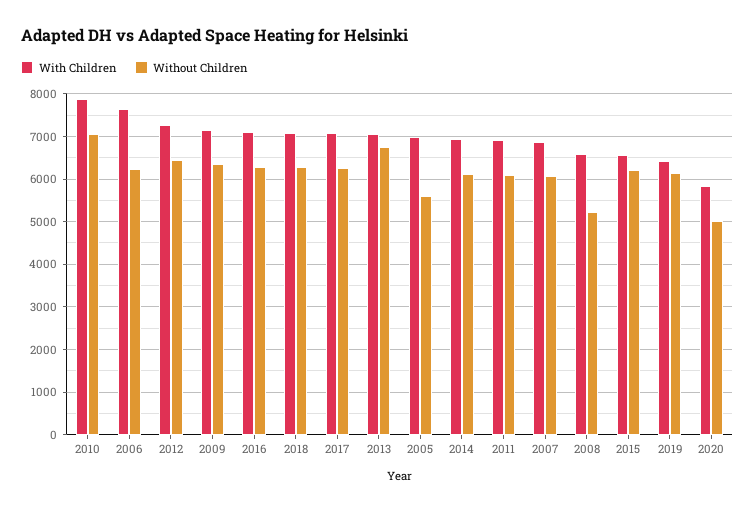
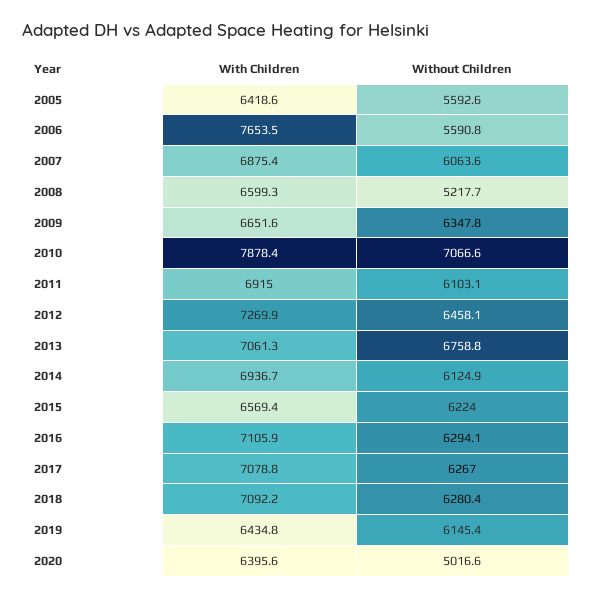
  {
    "With Children": {
      "2010": 7878.4,
      "2006": 7653.5,
      "2012": 7269.9,
-     "2009": 7200,
+     "2009": 6651.6,
      "2016": 7105.9,
      "2018": 7092.2,
      "2017": 7078.8,
      "2013": 7061.3,
-     "2005": 7000,
+     "2005": 6418.6,
      "2014": 6936.7,
      "2011": 6915,
      "2007": 6875.4,
      "2008": 6599.3,
      "2015": 6569.4,
      "2019": 6434.8,
-     "2020": 5800
+     "2020": 6395.6
    },
    "Without Children": {
      "2010": 7066.6,
-     "2006": 6200,
+     "2006": 5590.8,
      "2012": 6458.1,
      "2009": 6347.8,
      "2016": 6294.1,
      "2018": 6280.4,
      "2017": 6267,
      "2013": 6758.8,
      "2005": 5592.6,
      "2014": 6124.9,
      "2011": 6103.1,
      "2007": 6063.6,
      "2008": 5217.7,
      "2015": 6224,
      "2019": 6145.4,
      "2020": 5016.6
    }
  }

